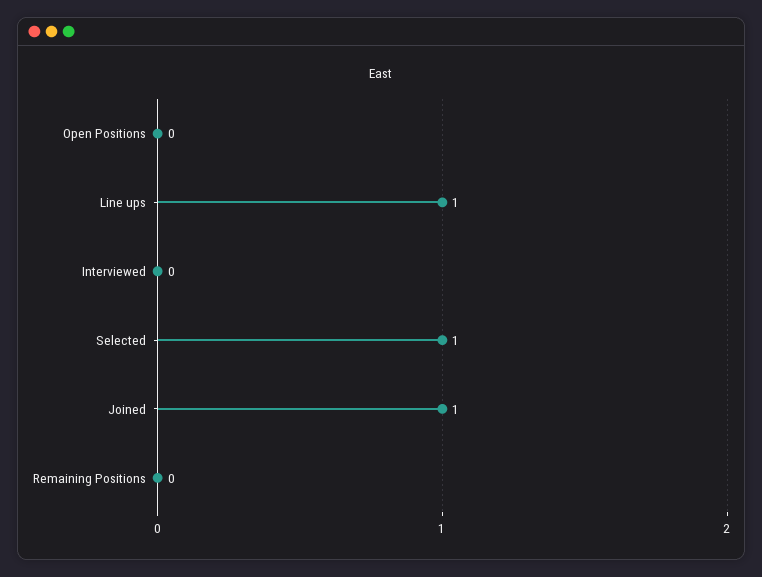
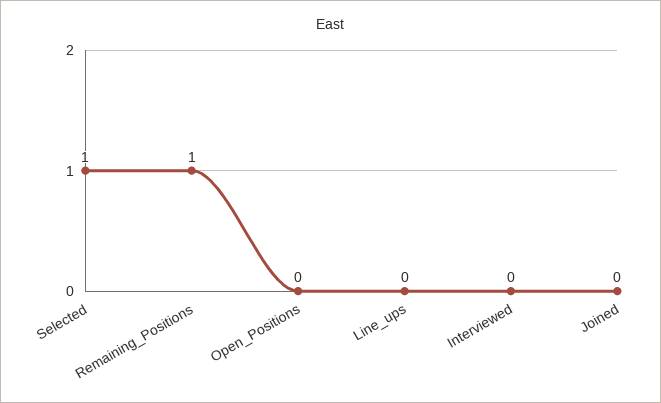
  {
    "Open Positions": 0,
-   "Line ups": 1,
+   "Line ups": 0,
    "Interviewed": 0,
    "Selected": 1,
-   "Joined": 1,
+   "Joined": 0,
-   "Remaining Positions": 0
+   "Remaining Positions": 1
  }

